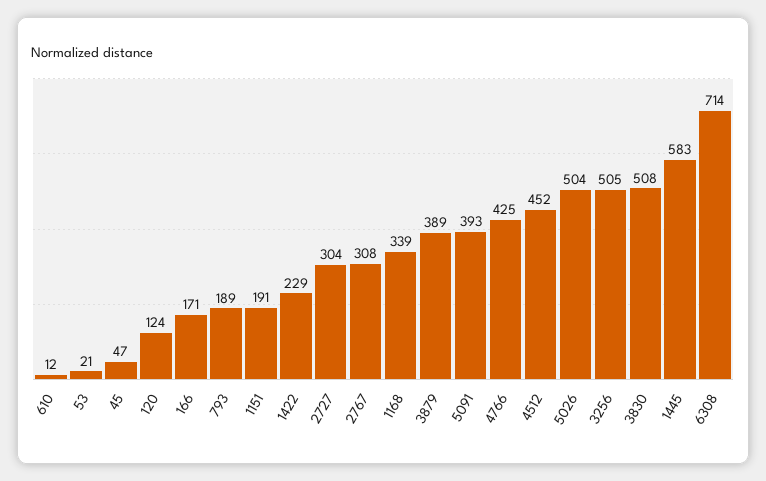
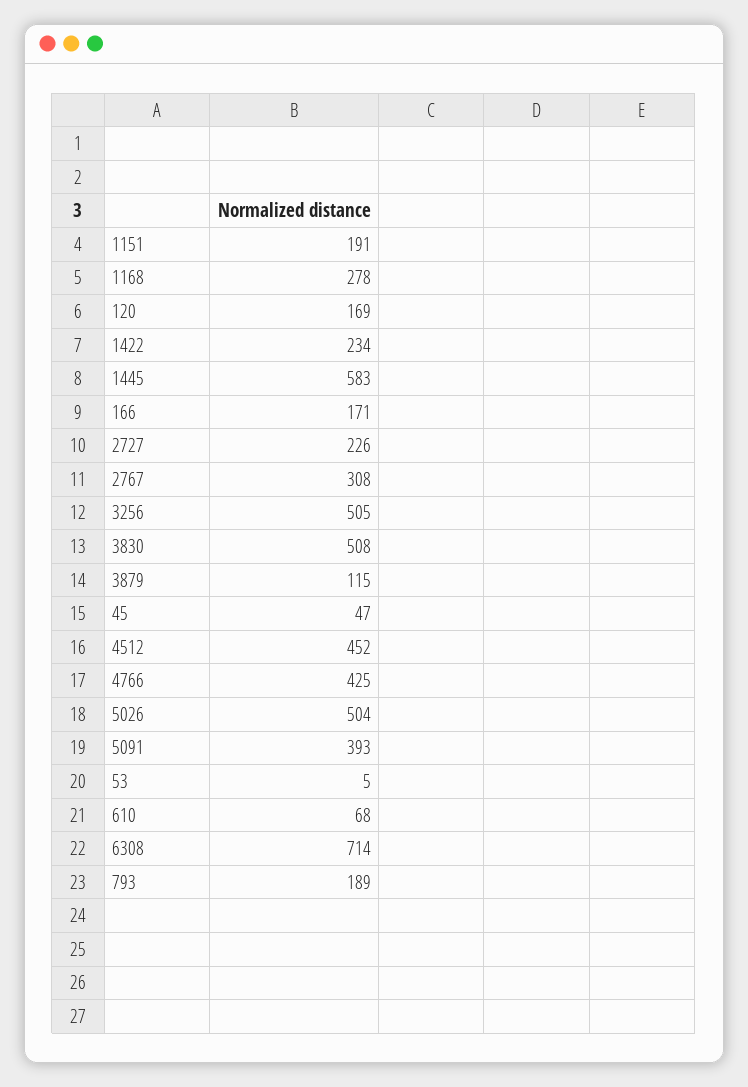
  {
-   "610": 12,
+   "610": 68,
-   "53": 21,
+   "53": 5,
    "45": 47,
-   "120": 124,
+   "120": 169,
    "166": 171,
    "793": 189,
    "1151": 191,
-   "1422": 229,
+   "1422": 234,
-   "2727": 304,
+   "2727": 226,
    "2767": 308,
-   "1168": 339,
+   "1168": 278,
-   "3879": 389,
+   "3879": 115,
    "5091": 393,
    "4766": 425,
    "4512": 452,
    "5026": 504,
    "3256": 505,
    "3830": 508,
    "1445": 583,
    "6308": 714
  }

